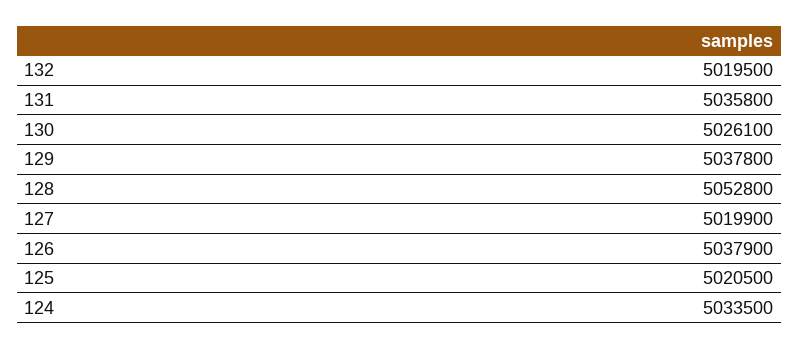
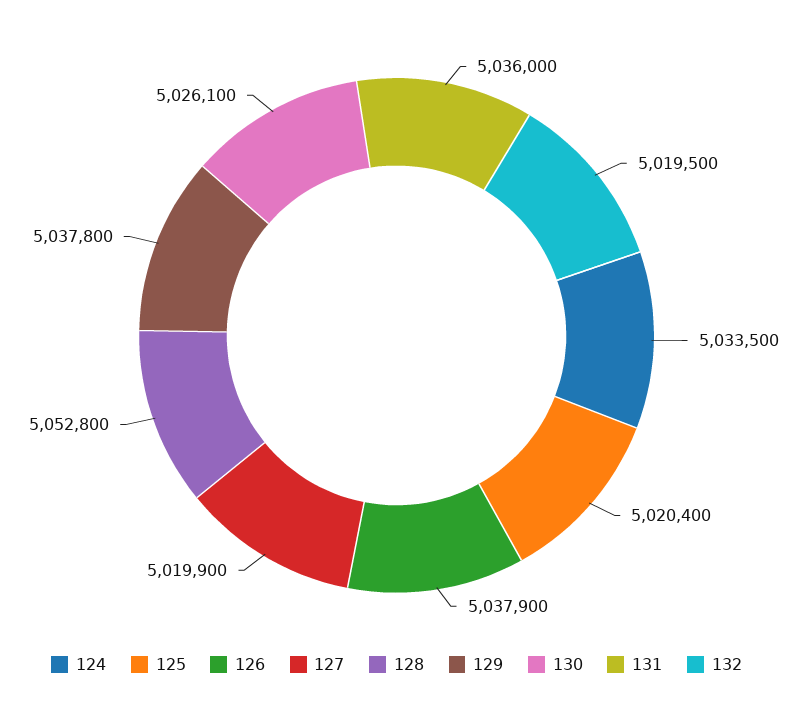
  {
    "132": 5019500,
-   "131": 5035800,
+   "131": 5036000,
    "130": 5026100,
    "129": 5037800,
    "128": 5052800,
    "127": 5019900,
    "126": 5037900,
-   "125": 5020500,
+   "125": 5020400,
    "124": 5033500
  }

